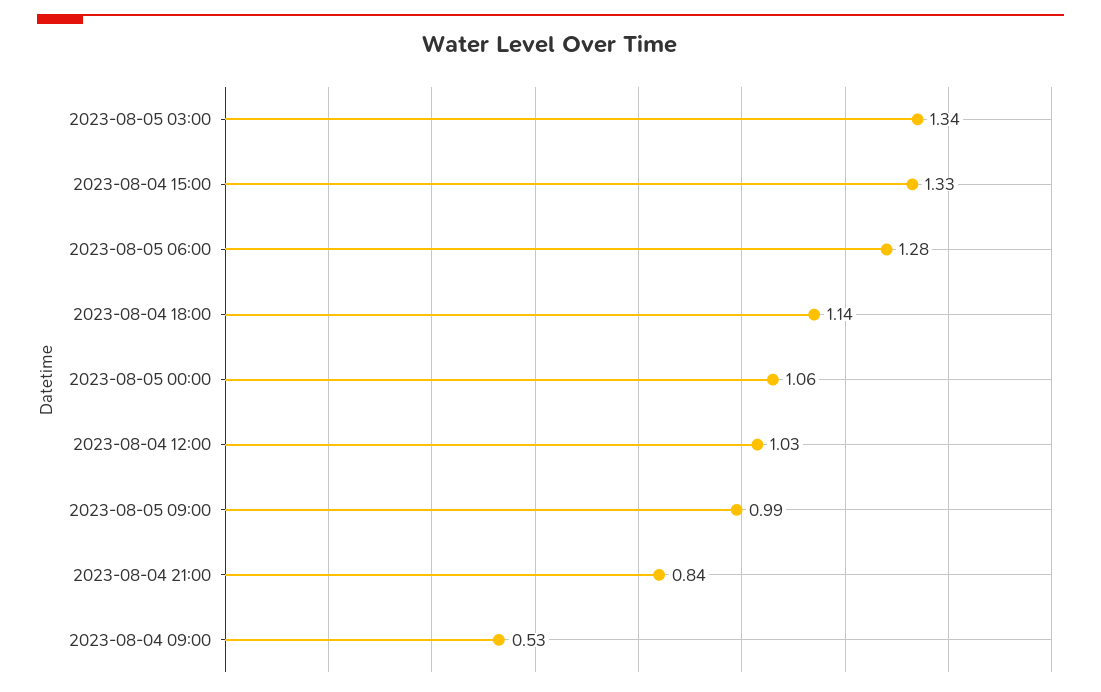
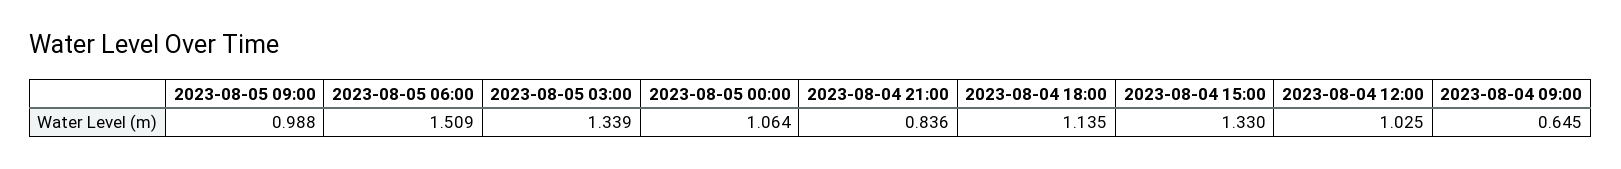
  {
    "2023-08-05 03:00": 1.339,
    "2023-08-04 15:00": 1.33,
-   "2023-08-05 06:00": 1.28,
+   "2023-08-05 06:00": 1.509,
    "2023-08-04 18:00": 1.135,
    "2023-08-05 00:00": 1.064,
    "2023-08-04 12:00": 1.025,
    "2023-08-05 09:00": 0.988,
    "2023-08-04 21:00": 0.836,
-   "2023-08-04 09:00": 0.53
+   "2023-08-04 09:00": 0.645
  }

